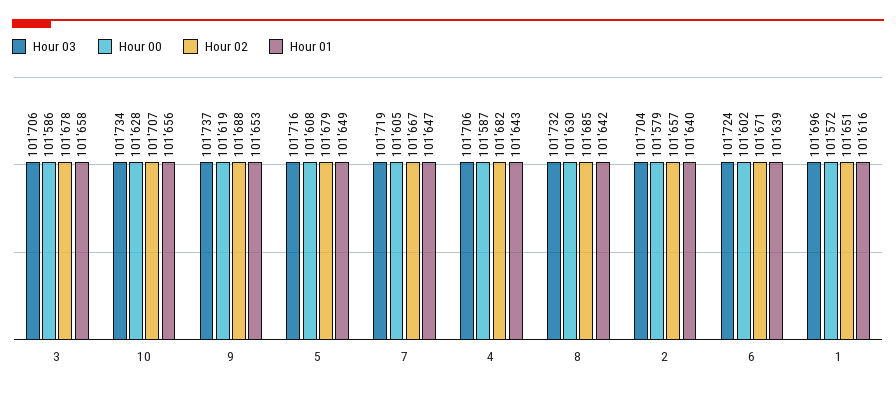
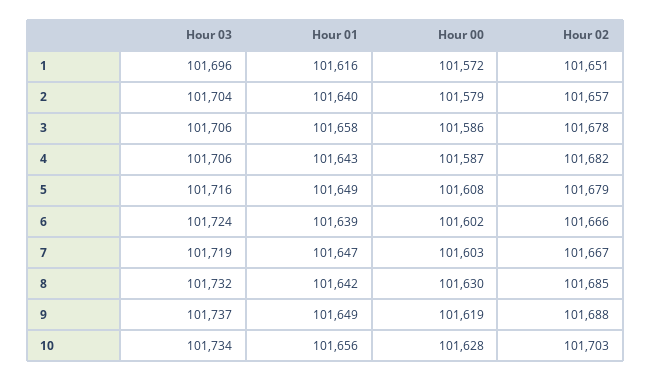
  {
    "Hour 03": {
      "3": 101706,
      "10": 101734,
      "9": 101737,
      "5": 101716,
      "7": 101719,
      "4": 101706,
      "8": 101732,
      "2": 101704,
      "6": 101724,
      "1": 101696
    },
    "Hour 00": {
      "3": 101586,
      "10": 101628,
      "9": 101619,
      "5": 101608,
-     "7": 101605,
+     "7": 101603,
      "4": 101587,
      "8": 101630,
      "2": 101579,
      "6": 101602,
      "1": 101572
    },
    "Hour 02": {
      "3": 101678,
-     "10": 101707,
+     "10": 101703,
      "9": 101688,
      "5": 101679,
      "7": 101667,
      "4": 101682,
      "8": 101685,
      "2": 101657,
-     "6": 101671,
+     "6": 101666,
      "1": 101651
    },
    "Hour 01": {
      "3": 101658,
      "10": 101656,
-     "9": 101653,
+     "9": 101649,
      "5": 101649,
      "7": 101647,
      "4": 101643,
      "8": 101642,
      "2": 101640,
      "6": 101639,
      "1": 101616
    }
  }

